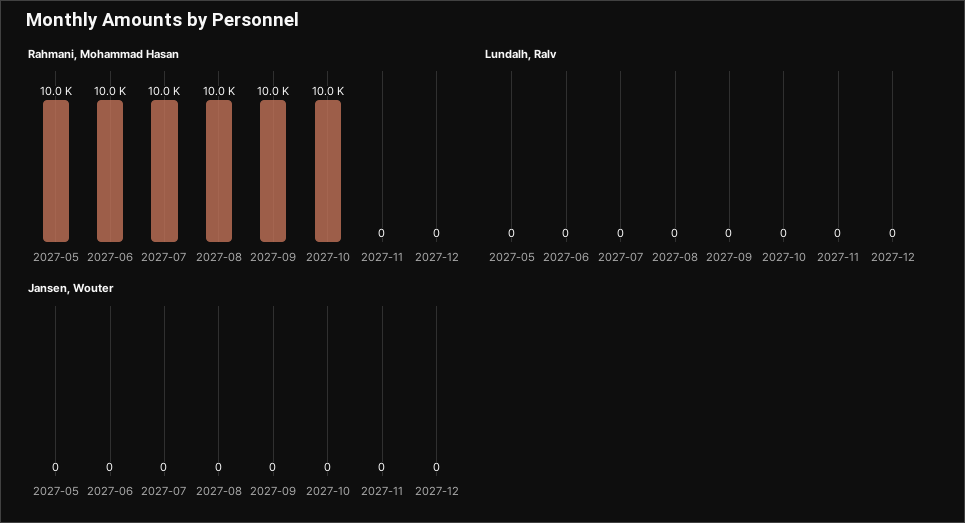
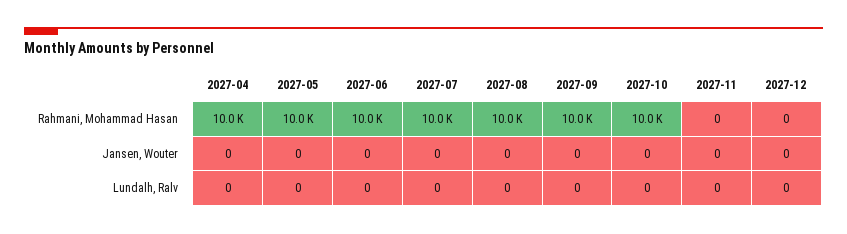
  {
    "Rahmani, Mohammad Hasan": {
      "2027-05": 10000,
      "2027-06": 10000,
      "2027-07": 10000,
      "2027-08": 10000,
      "2027-09": 10000,
      "2027-10": 10000,
      "2027-11": 0,
-     "2027-12": 0
+     "2027-12": 0,
+     "2027-04": 10000
    },
    "Lundalh, Ralv": {
      "2027-05": 0,
      "2027-06": 0,
      "2027-07": 0,
      "2027-08": 0,
      "2027-09": 0,
      "2027-10": 0,
      "2027-11": 0,
-     "2027-12": 0
+     "2027-12": 0,
+     "2027-04": 0
    },
    "Jansen, Wouter": {
      "2027-05": 0,
      "2027-06": 0,
      "2027-07": 0,
      "2027-08": 0,
      "2027-09": 0,
      "2027-10": 0,
      "2027-11": 0,
-     "2027-12": 0
+     "2027-12": 0,
+     "2027-04": 0
    }
  }

